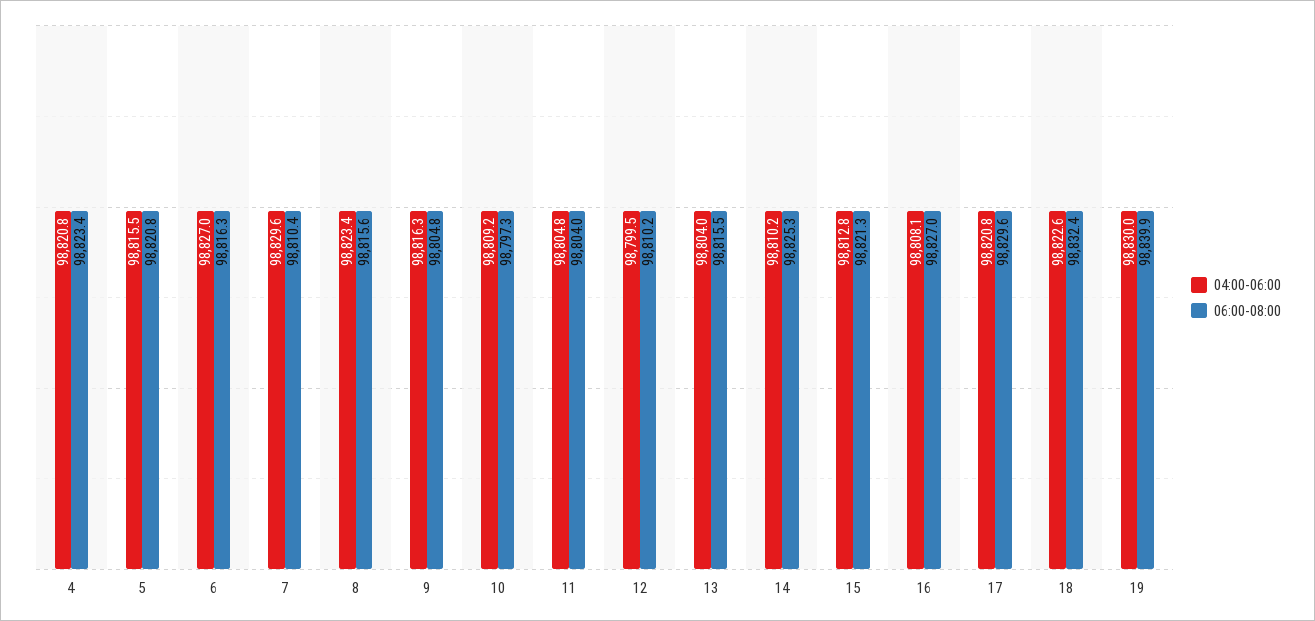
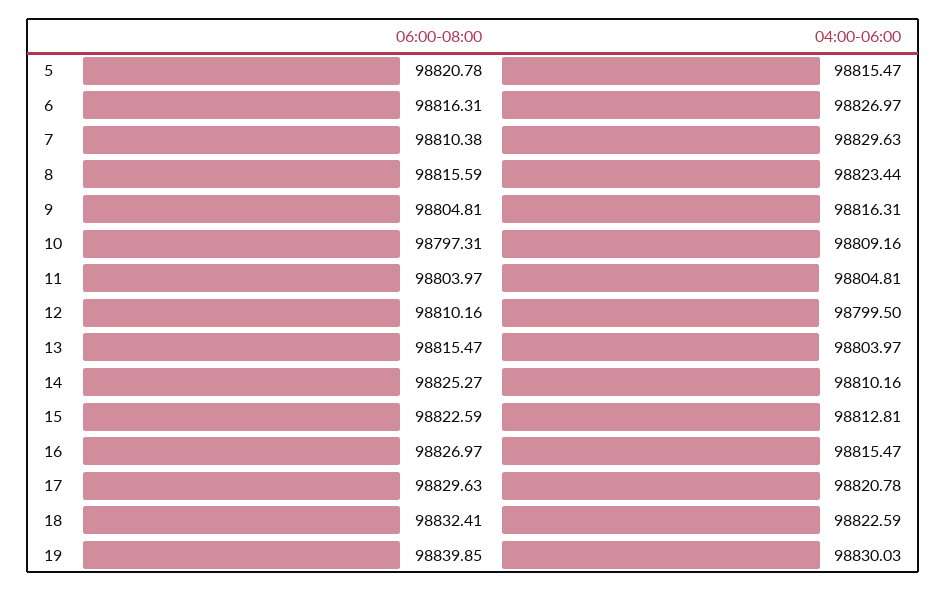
  {
    "04:00-06:00": {
-     "4": 98820.8,
      "5": 98815.47,
      "6": 98826.97,
      "7": 98829.63,
      "8": 98823.44,
      "9": 98816.31,
      "10": 98809.16,
      "11": 98804.81,
      "12": 98799.5,
      "13": 98803.97,
      "14": 98810.16,
      "15": 98812.81,
-     "16": 98808.1,
+     "16": 98815.47,
      "17": 98820.78,
      "18": 98822.59,
      "19": 98830.03
    },
    "06:00-08:00": {
-     "4": 98823.4,
      "5": 98820.78,
      "6": 98816.31,
      "7": 98810.38,
      "8": 98815.59,
      "9": 98804.81,
      "10": 98797.31,
      "11": 98803.97,
      "12": 98810.16,
      "13": 98815.47,
      "14": 98825.27,
-     "15": 98821.3,
+     "15": 98822.59,
      "16": 98826.97,
      "17": 98829.63,
      "18": 98832.41,
      "19": 98839.85
    }
  }

